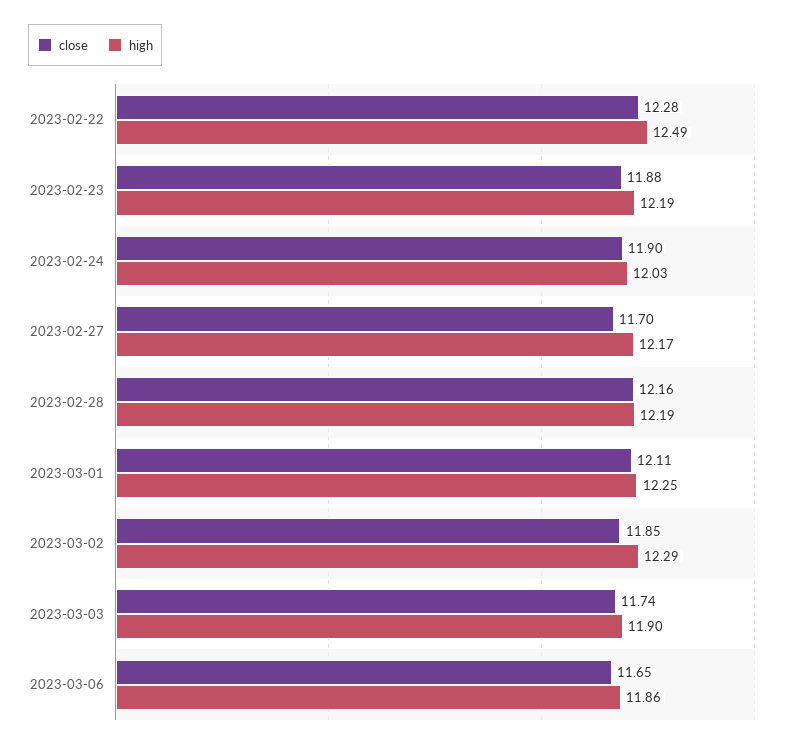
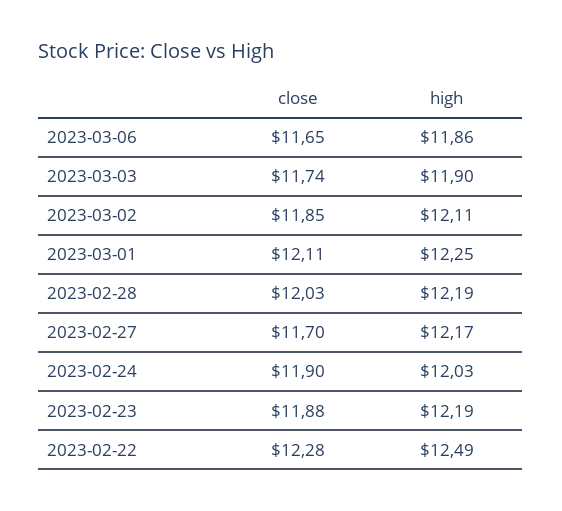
  {
    "close": {
      "2023-02-22": 12.28,
      "2023-02-23": 11.88,
      "2023-02-24": 11.9,
      "2023-02-27": 11.7,
-     "2023-02-28": 12.16,
+     "2023-02-28": 12.03,
      "2023-03-01": 12.11,
      "2023-03-02": 11.85,
      "2023-03-03": 11.74,
      "2023-03-06": 11.65
    },
    "high": {
      "2023-02-22": 12.49,
      "2023-02-23": 12.19,
      "2023-02-24": 12.03,
      "2023-02-27": 12.17,
      "2023-02-28": 12.19,
      "2023-03-01": 12.25,
-     "2023-03-02": 12.29,
+     "2023-03-02": 12.11,
      "2023-03-03": 11.9,
      "2023-03-06": 11.86
    }
  }

